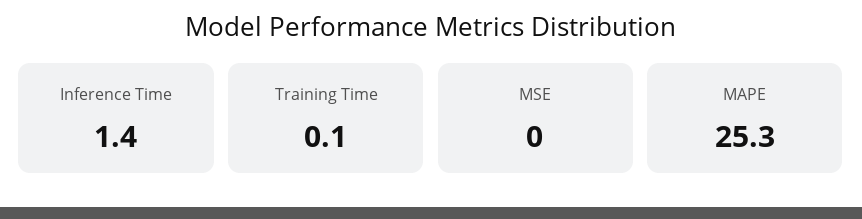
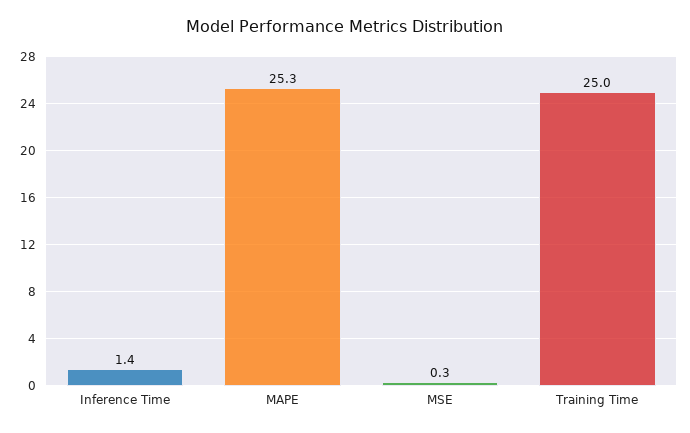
  {
    "Inference Time": 1.4,
-   "Training Time": 0.1,
+   "Training Time": 25,
-   "MSE": 0,
+   "MSE": 0.3,
    "MAPE": 25.3
  }

